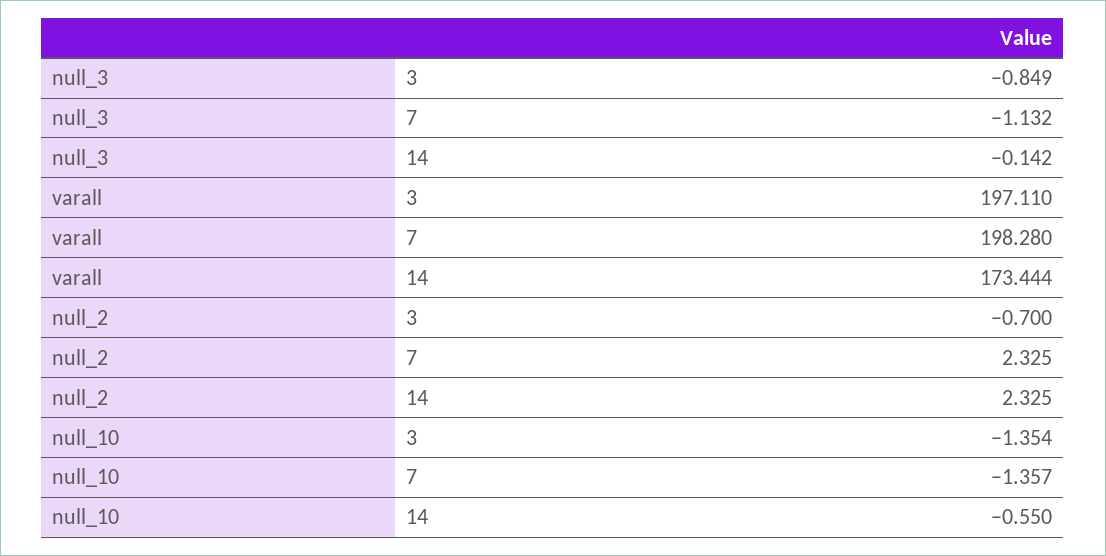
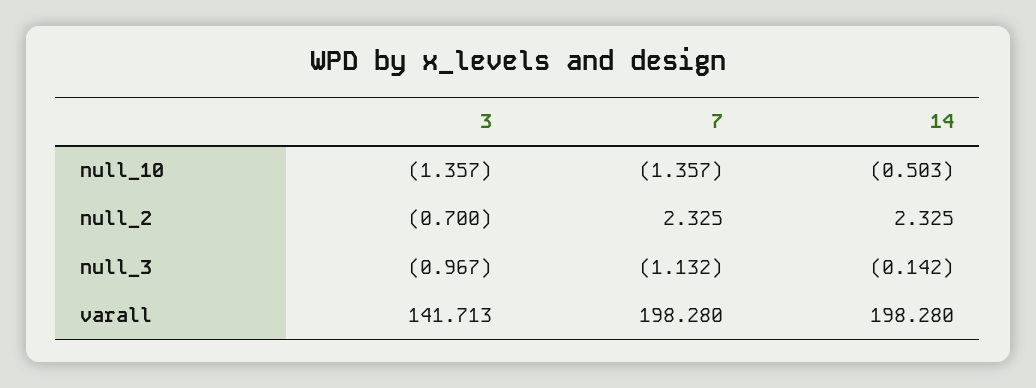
  {
    "null_3": {
-     "3": -0.849,
+     "3": -0.967,
      "7": -1.132,
      "14": -0.142
    },
    "varall": {
-     "3": 197.11,
+     "3": 141.713,
      "7": 198.28,
-     "14": 173.444
+     "14": 198.28
    },
    "null_2": {
      "3": -0.7,
      "7": 2.325,
      "14": 2.325
    },
    "null_10": {
-     "3": -1.354,
+     "3": -1.357,
      "7": -1.357,
-     "14": -0.55
+     "14": -0.503
    }
  }

